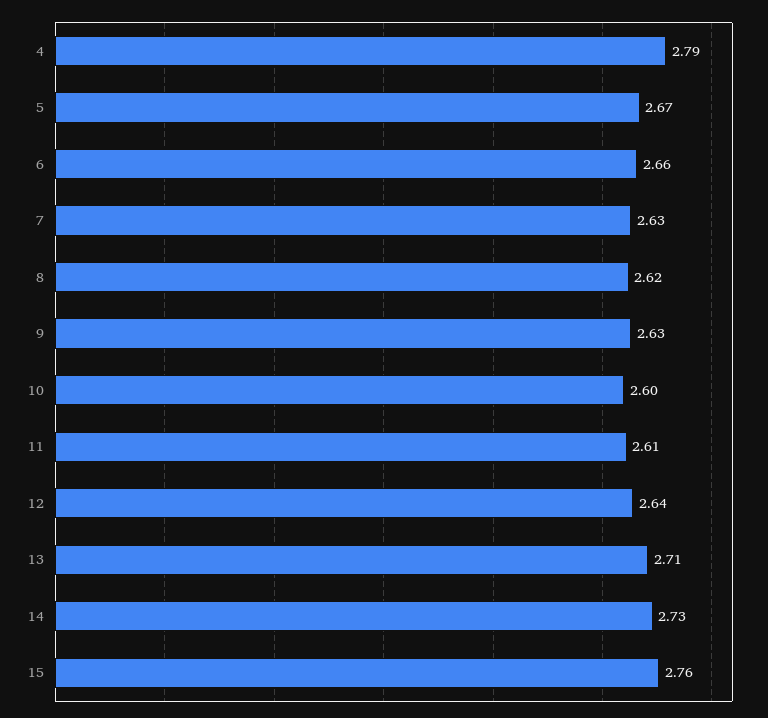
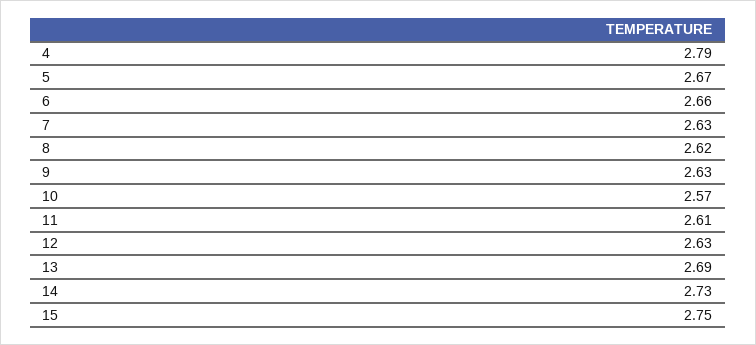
  {
    "4": 2.79,
    "5": 2.67,
    "6": 2.66,
    "7": 2.63,
    "8": 2.62,
    "9": 2.63,
-   "10": 2.6,
+   "10": 2.57,
    "11": 2.61,
-   "12": 2.64,
+   "12": 2.63,
-   "13": 2.71,
+   "13": 2.69,
    "14": 2.73,
-   "15": 2.76
+   "15": 2.75
  }

